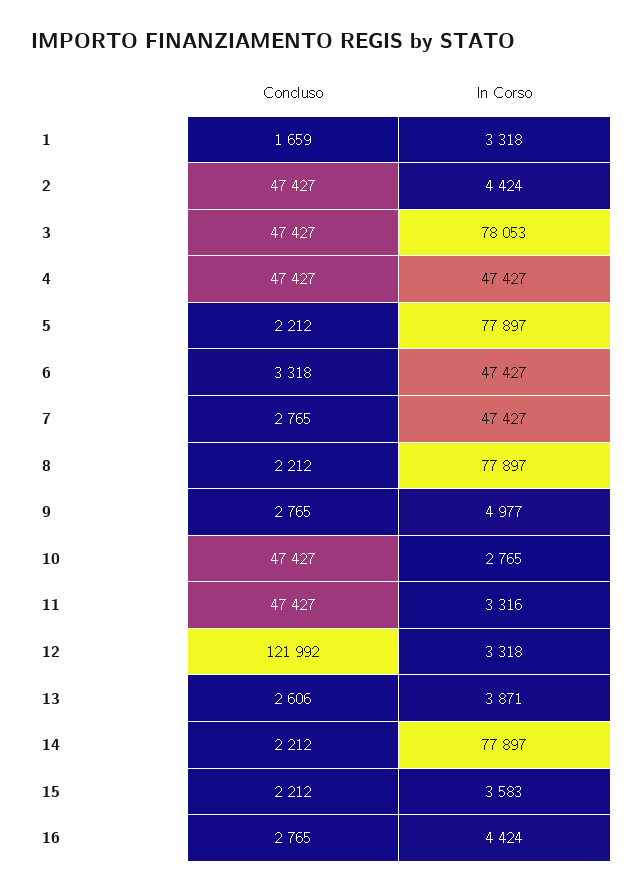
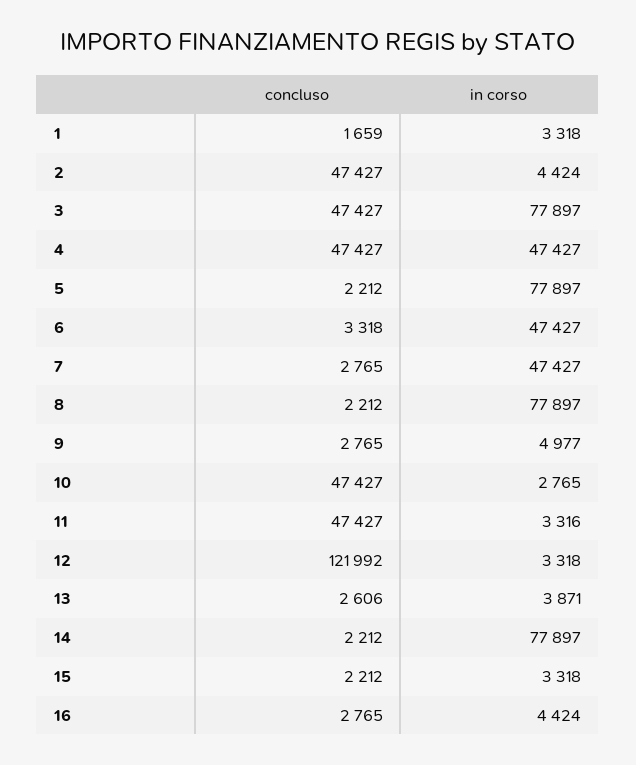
  {
    "Concluso": {
      "1": 1659,
      "2": 47427,
      "3": 47427,
      "4": 47427,
      "5": 2212,
      "6": 3318,
      "7": 2765,
      "8": 2212,
      "9": 2765,
      "10": 47427,
      "11": 47427,
      "12": 121992,
      "13": 2606,
      "14": 2212,
      "15": 2212,
      "16": 2765
    },
    "In Corso": {
      "1": 3318,
      "2": 4424,
-     "3": 78053,
+     "3": 77897,
      "4": 47427,
      "5": 77897,
      "6": 47427,
      "7": 47427,
      "8": 77897,
      "9": 4977,
      "10": 2765,
      "11": 3316,
      "12": 3318,
      "13": 3871,
      "14": 77897,
-     "15": 3583,
+     "15": 3318,
      "16": 4424
    }
  }

